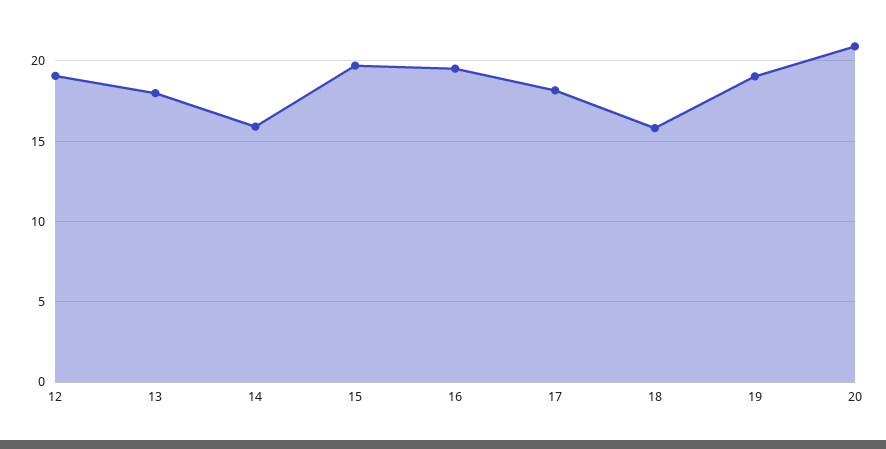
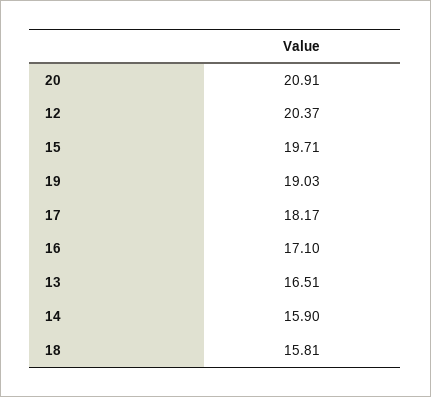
  {
-   "12": 19,
+   "12": 20.37,
-   "13": 18,
+   "13": 16.51,
    "14": 15.9,
    "15": 19.71,
-   "16": 19.5,
+   "16": 17.1,
    "17": 18.17,
    "18": 15.81,
    "19": 19.03,
    "20": 20.91
  }

